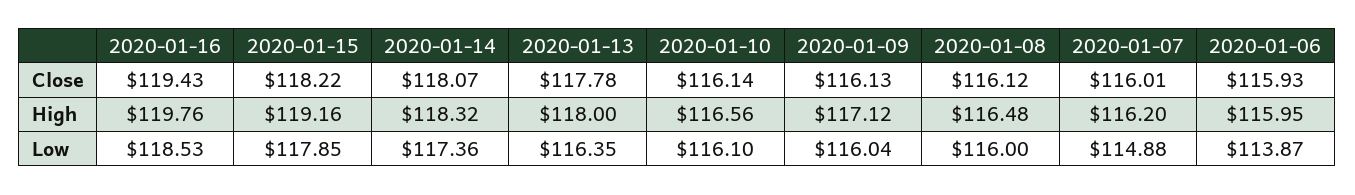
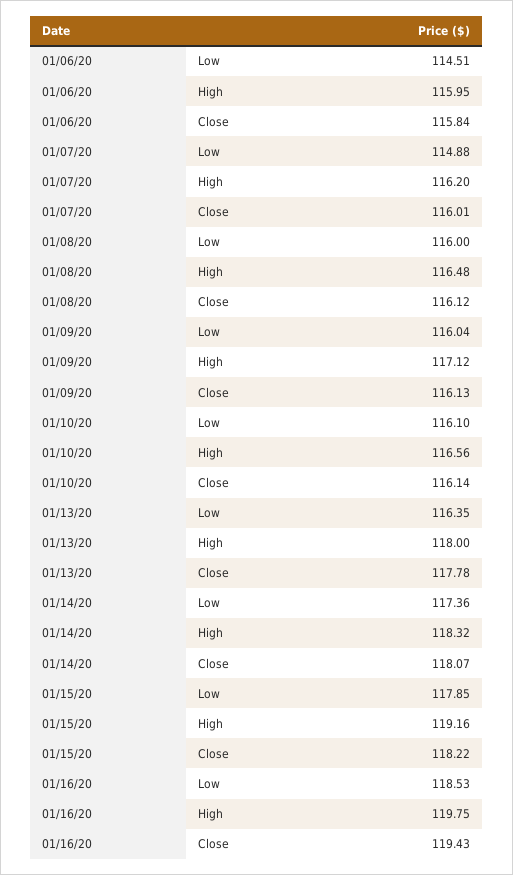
  {
    "2020-01-16": {
      "Close": 119.43,
-     "High": 119.76,
+     "High": 119.75,
      "Low": 118.53
    },
    "2020-01-15": {
      "Close": 118.22,
      "High": 119.16,
      "Low": 117.85
    },
    "2020-01-14": {
      "Close": 118.07,
      "High": 118.32,
      "Low": 117.36
    },
    "2020-01-13": {
      "Close": 117.78,
      "High": 118,
      "Low": 116.35
    },
    "2020-01-10": {
      "Close": 116.14,
      "High": 116.56,
      "Low": 116.1
    },
    "2020-01-09": {
      "Close": 116.13,
      "High": 117.12,
      "Low": 116.04
    },
    "2020-01-08": {
      "Close": 116.12,
      "High": 116.48,
      "Low": 116
    },
    "2020-01-07": {
      "Close": 116.01,
      "High": 116.2,
      "Low": 114.88
    },
    "2020-01-06": {
-     "Close": 115.93,
+     "Close": 115.84,
      "High": 115.95,
-     "Low": 113.87
+     "Low": 114.51
    }
  }

